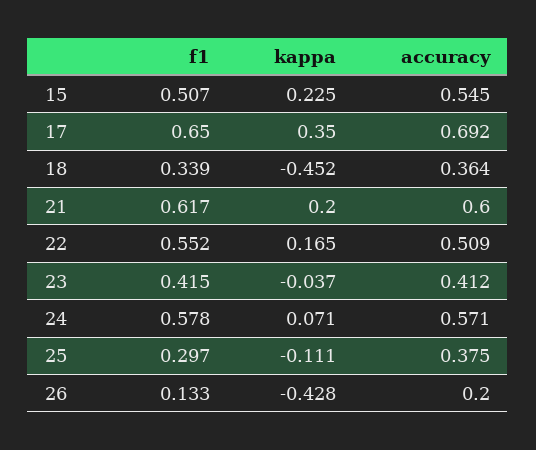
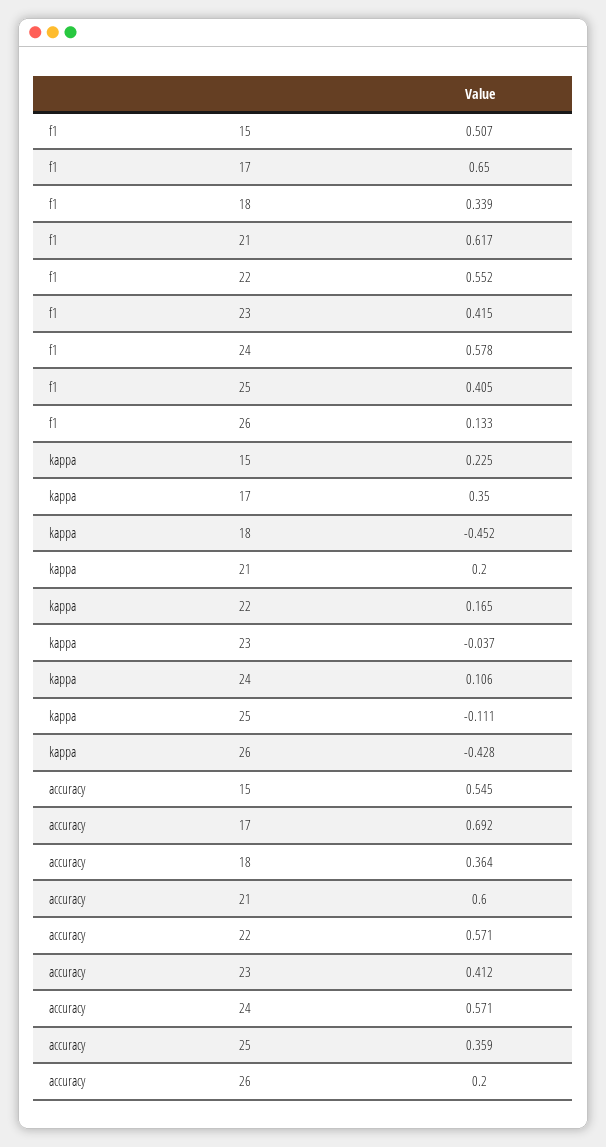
  {
    "f1": {
      "15": 0.507,
      "17": 0.65,
      "18": 0.339,
      "21": 0.617,
      "22": 0.552,
      "23": 0.415,
      "24": 0.578,
-     "25": 0.297,
+     "25": 0.405,
      "26": 0.133
    },
    "kappa": {
      "15": 0.225,
      "17": 0.35,
      "18": -0.452,
      "21": 0.2,
      "22": 0.165,
      "23": -0.037,
-     "24": 0.071,
+     "24": 0.106,
      "25": -0.111,
      "26": -0.428
    },
    "accuracy": {
      "15": 0.545,
      "17": 0.692,
      "18": 0.364,
      "21": 0.6,
-     "22": 0.509,
+     "22": 0.571,
      "23": 0.412,
      "24": 0.571,
-     "25": 0.375,
+     "25": 0.359,
      "26": 0.2
    }
  }

